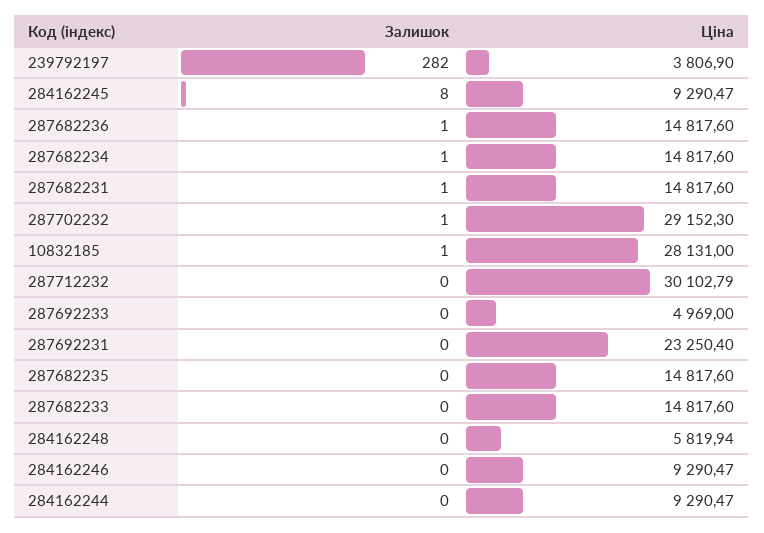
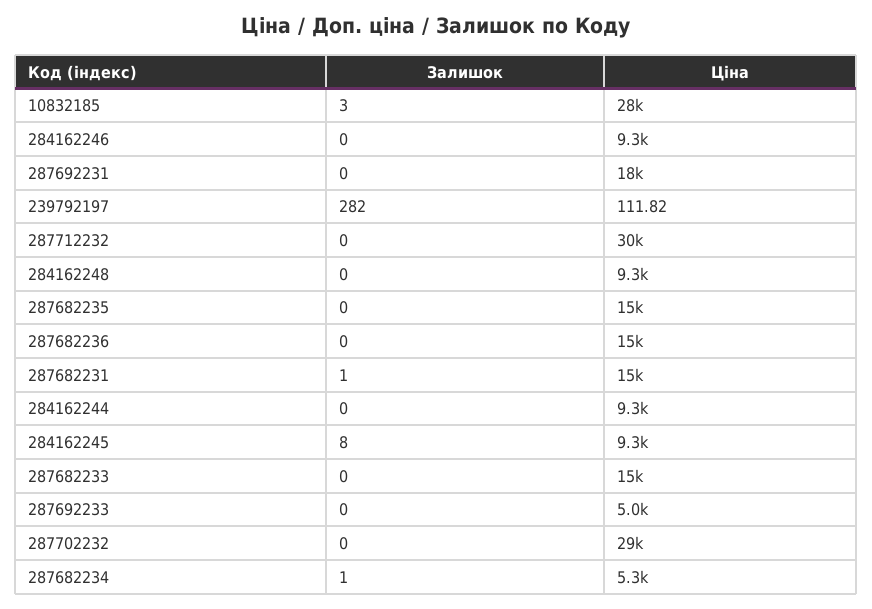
  {
    "Залишок": {
      "239792197": 282,
      "284162245": 8,
-     "287682236": 1,
+     "287682236": 0,
      "287682234": 1,
      "287682231": 1,
-     "287702232": 1,
+     "287702232": 0,
-     "10832185": 1,
+     "10832185": 3,
      "287712232": 0,
      "287692233": 0,
      "287692231": 0,
      "287682235": 0,
      "287682233": 0,
      "284162248": 0,
      "284162246": 0,
      "284162244": 0
    },
    "Ціна": {
-     "239792197": 3806.9,
+     "239792197": 111.82,
      "284162245": 9290.47,
      "287682236": 14817.6,
-     "287682234": 14817.6,
+     "287682234": 5300,
      "287682231": 14817.6,
      "287702232": 29152.3,
      "10832185": 28131,
      "287712232": 30102.79,
      "287692233": 4969,
-     "287692231": 23250.4,
+     "287692231": 18000,
      "287682235": 14817.6,
      "287682233": 14817.6,
-     "284162248": 5819.94,
+     "284162248": 9300,
      "284162246": 9290.47,
      "284162244": 9290.47
    }
  }

